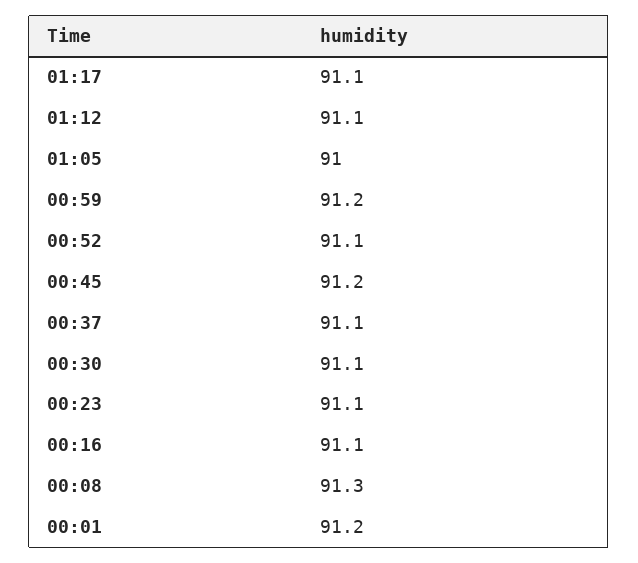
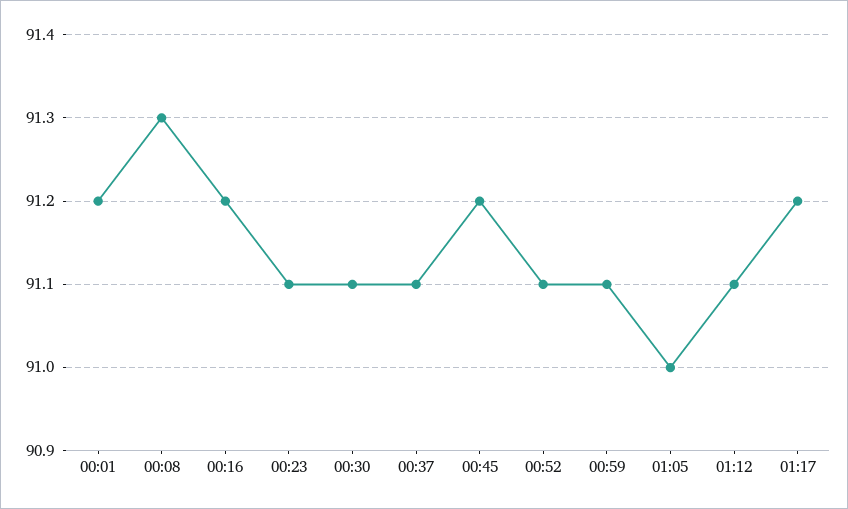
  {
-   "01:17": 91.1,
+   "01:17": 91.2,
    "01:12": 91.1,
    "01:05": 91,
-   "00:59": 91.2,
+   "00:59": 91.1,
    "00:52": 91.1,
    "00:45": 91.2,
    "00:37": 91.1,
    "00:30": 91.1,
    "00:23": 91.1,
-   "00:16": 91.1,
+   "00:16": 91.2,
    "00:08": 91.3,
    "00:01": 91.2
  }

